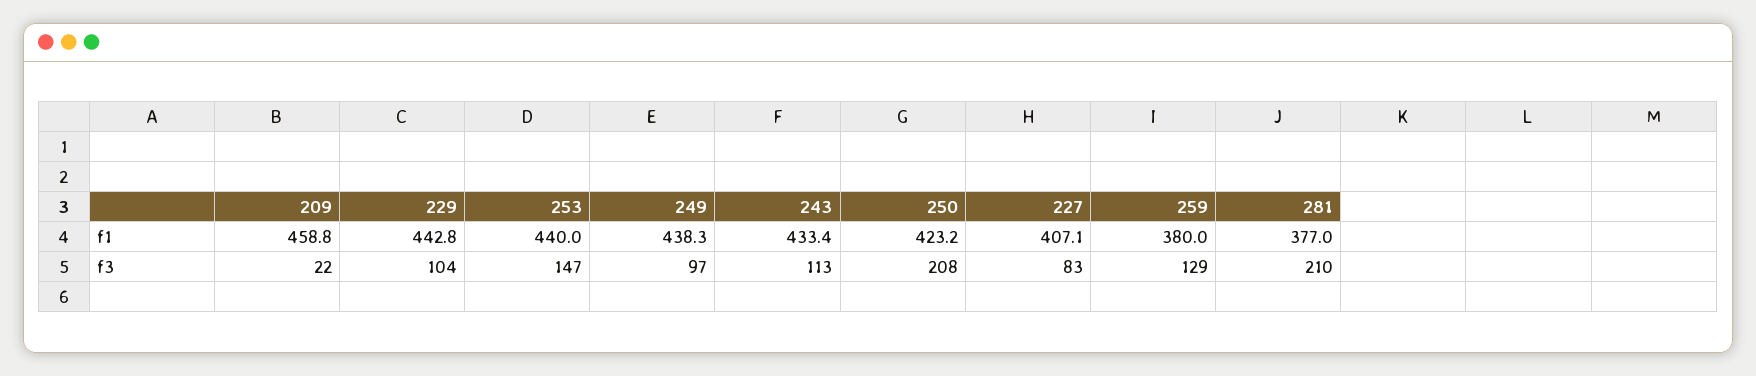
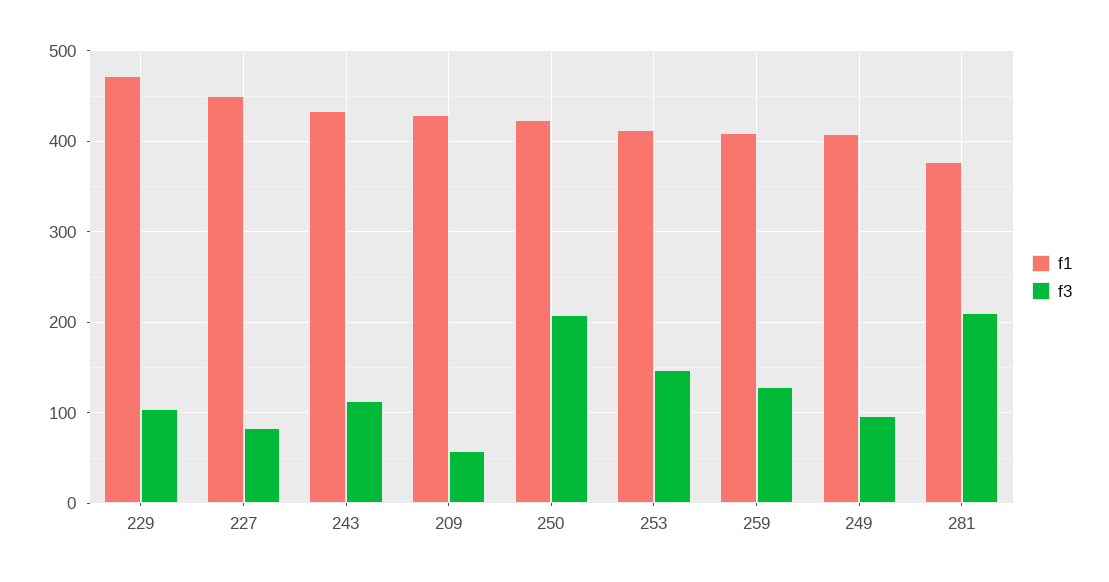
  {
    "f1": {
-     "209": 458.8,
+     "209": 430,
-     "229": 442.8,
+     "229": 470,
-     "253": 440,
+     "253": 410,
-     "249": 438.3,
+     "249": 410,
      "243": 433.4,
      "250": 423.2,
-     "227": 407.1,
+     "227": 450,
-     "259": 380,
+     "259": 410,
      "281": 377
    },
    "f3": {
-     "209": 22,
+     "209": 60,
      "229": 104,
      "253": 147,
      "249": 97,
      "243": 113,
      "250": 208,
      "227": 83,
      "259": 129,
      "281": 210
    }
  }

